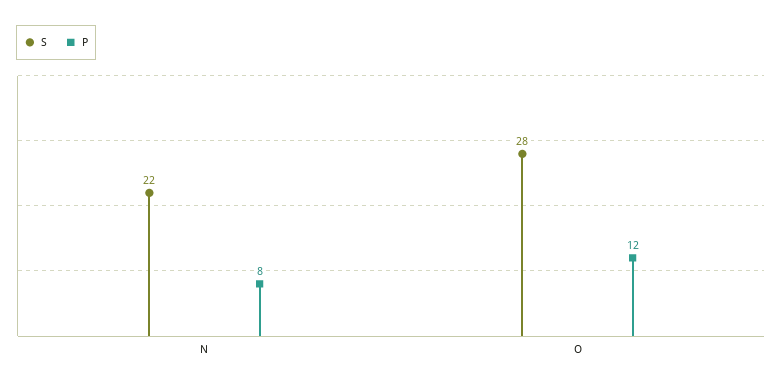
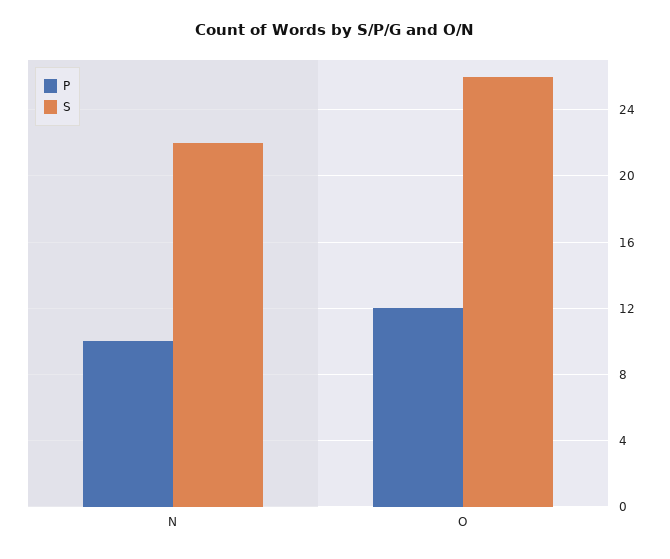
  {
    "S": {
      "N": 22,
-     "O": 28
+     "O": 26
    },
    "P": {
-     "N": 8,
+     "N": 10,
      "O": 12
    }
  }

